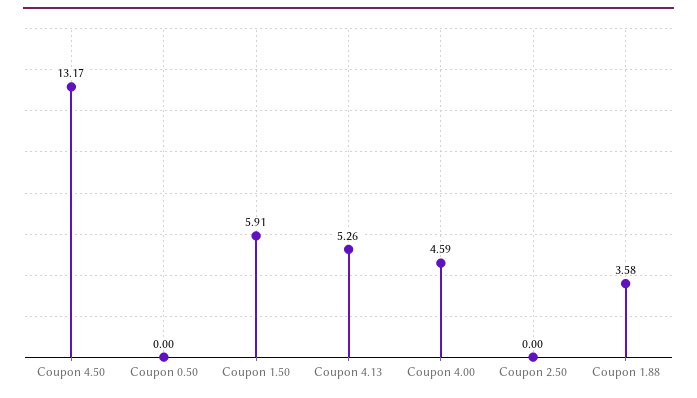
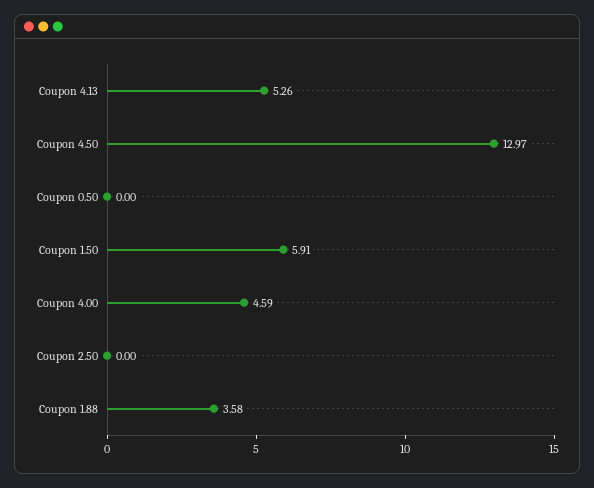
  {
-   "Coupon 4.50": 13.17,
+   "Coupon 4.50": 12.97,
    "Coupon 0.50": 0,
    "Coupon 1.50": 5.91,
    "Coupon 4.13": 5.26,
    "Coupon 4.00": 4.59,
    "Coupon 2.50": 0,
    "Coupon 1.88": 3.58
  }

